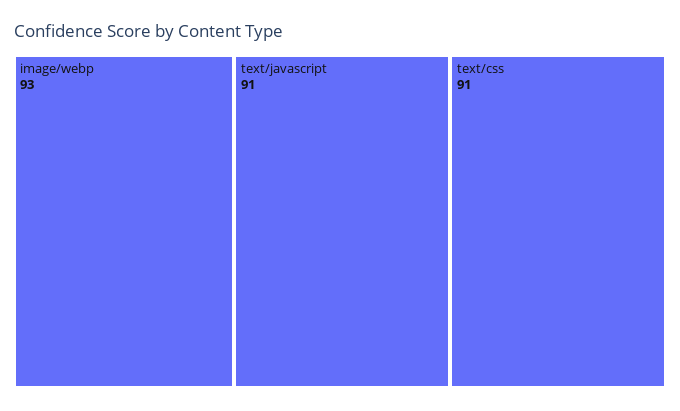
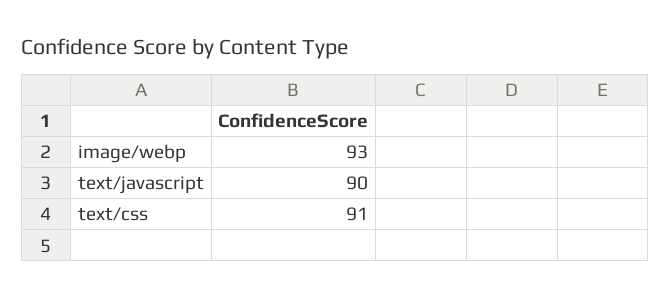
  {
    "image/webp": 93,
-   "text/javascript": 91,
+   "text/javascript": 90,
    "text/css": 91
  }

